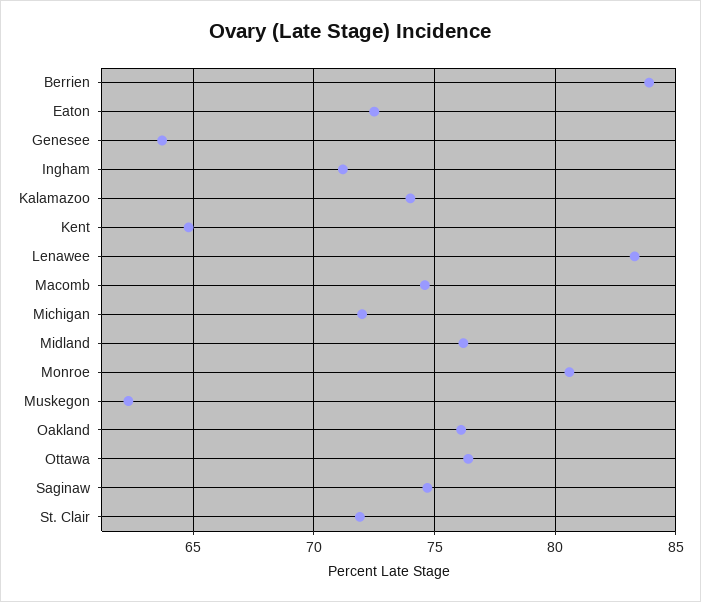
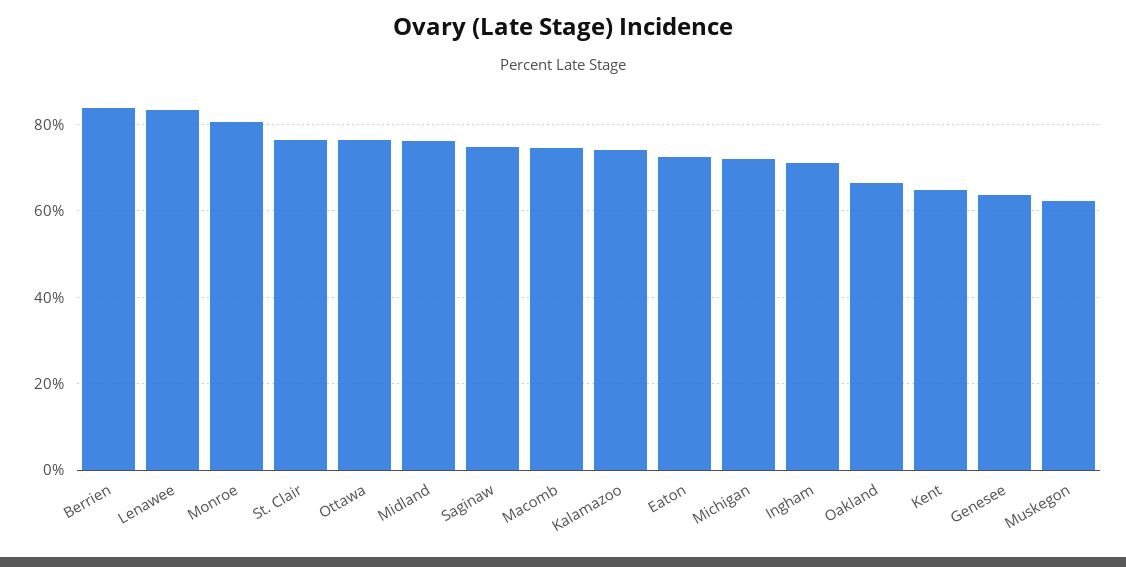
  {
    "Berrien": 84,
    "Eaton": 72.5,
    "Genesee": 63.5,
    "Ingham": 71,
    "Kalamazoo": 74,
    "Kent": 65,
    "Lenawee": 83.5,
    "Macomb": 74.5,
    "Michigan": 72,
    "Midland": 76,
    "Monroe": 80.5,
    "Muskegon": 62.5,
-   "Oakland": 76,
+   "Oakland": 66,
    "Ottawa": 76.5,
    "Saginaw": 74.5,
-   "St. Clair": 72
+   "St. Clair": 76
  }

